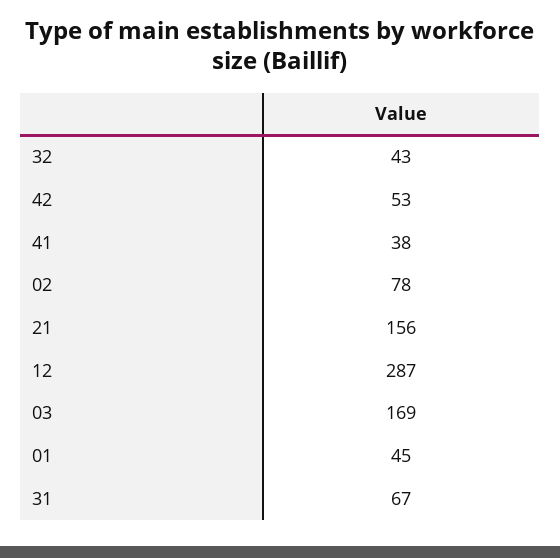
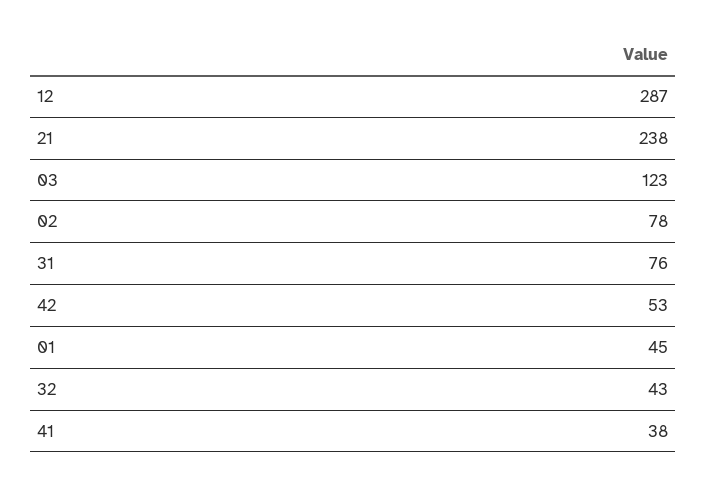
  {
    "32": 43,
    "42": 53,
    "41": 38,
    "02": 78,
-   "21": 156,
+   "21": 238,
    "12": 287,
-   "03": 169,
+   "03": 123,
    "01": 45,
-   "31": 67
+   "31": 76
  }

